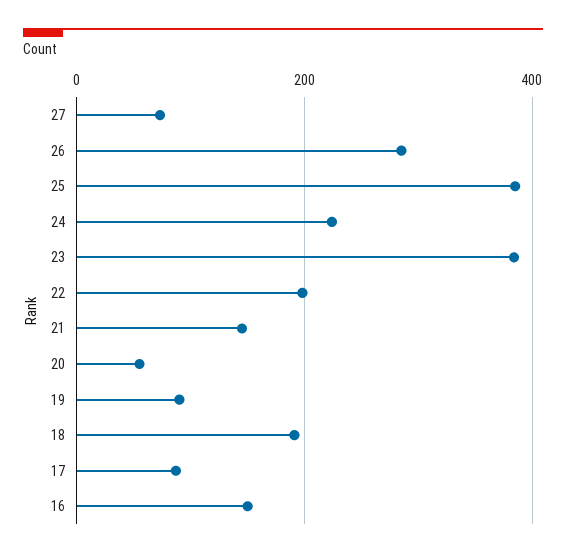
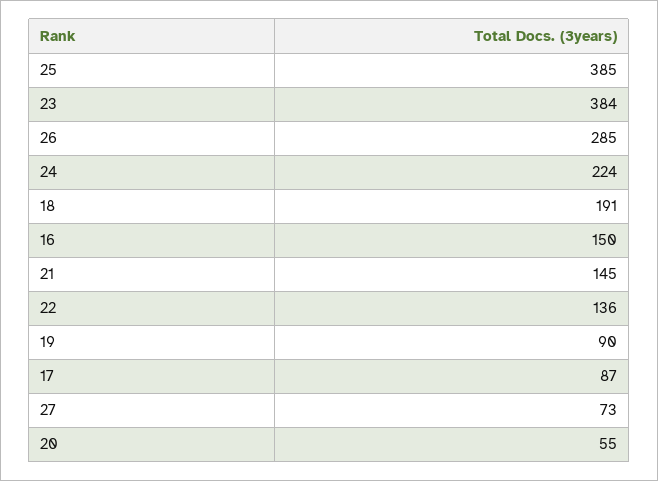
  {
    "27": 73,
    "26": 285,
    "25": 385,
    "24": 224,
    "23": 384,
-   "22": 200,
+   "22": 136,
    "21": 145,
    "20": 55,
    "19": 90,
    "18": 191,
    "17": 87,
    "16": 150
  }

